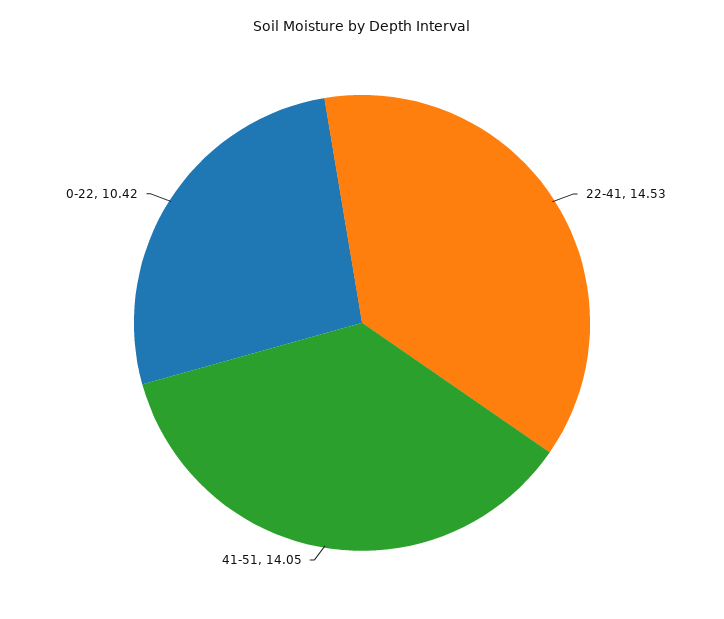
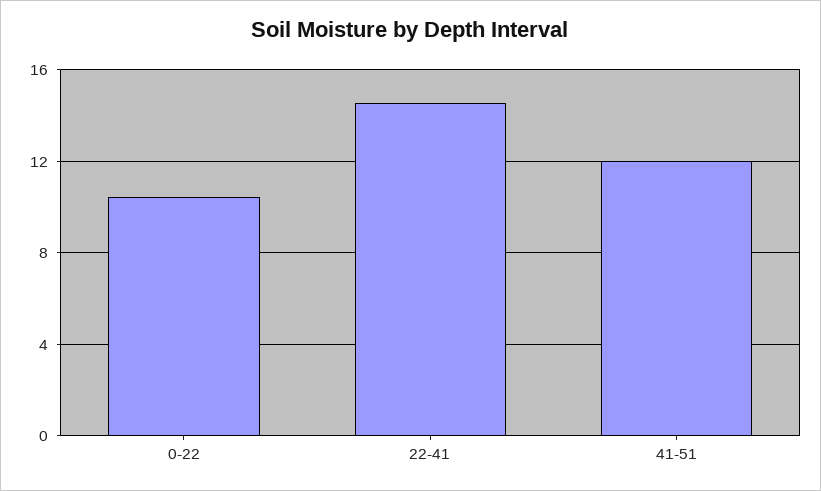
  {
    "22-41": 14.53,
-   "41-51": 14.05,
+   "41-51": 12,
    "0-22": 10.42
  }

